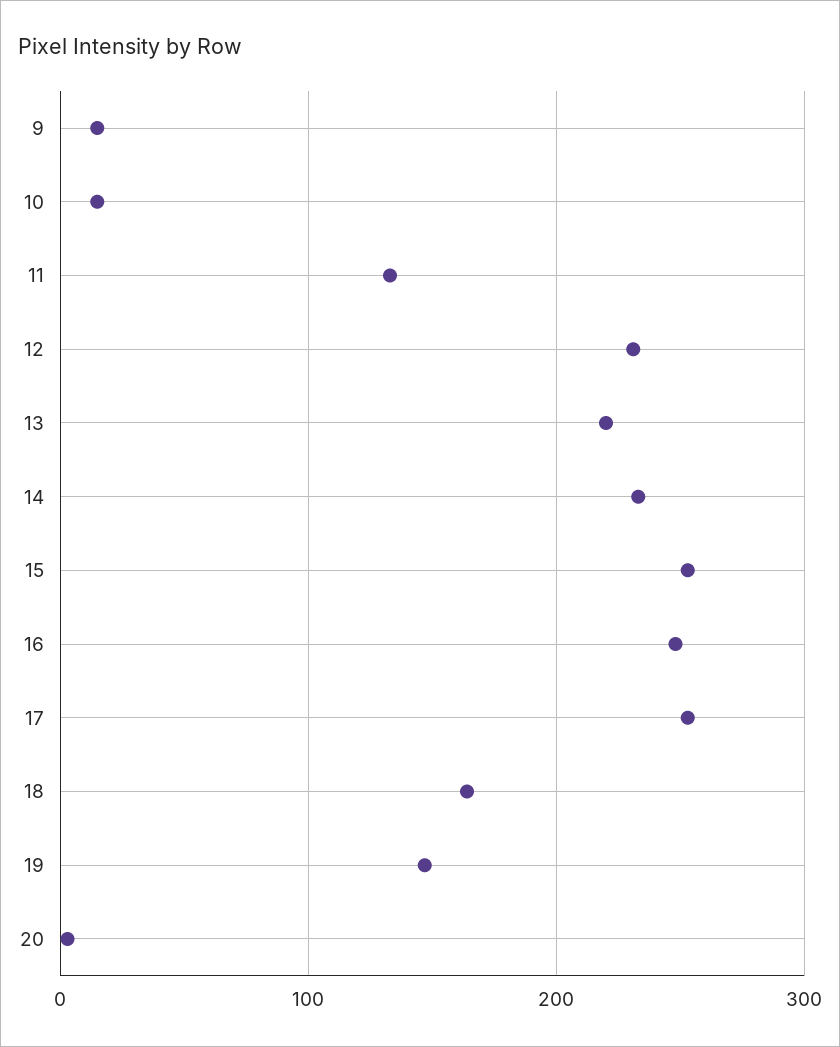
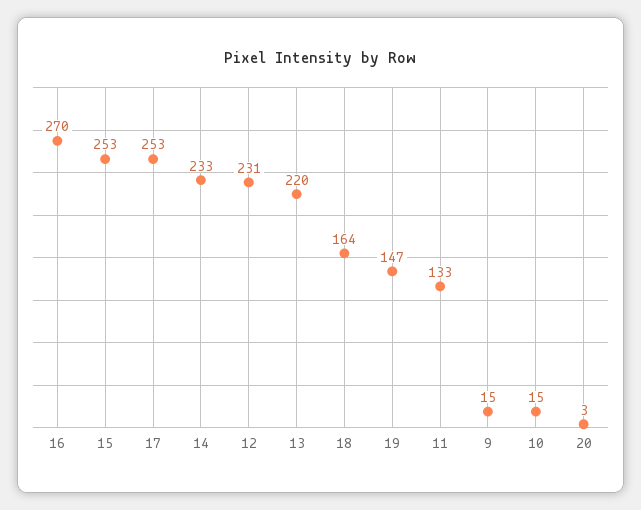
  {
    "9": 15,
    "10": 15,
    "11": 133,
    "12": 231,
    "13": 220,
    "14": 233,
    "15": 253,
-   "16": 250,
+   "16": 270,
    "17": 253,
    "18": 164,
    "19": 147,
    "20": 3
  }

